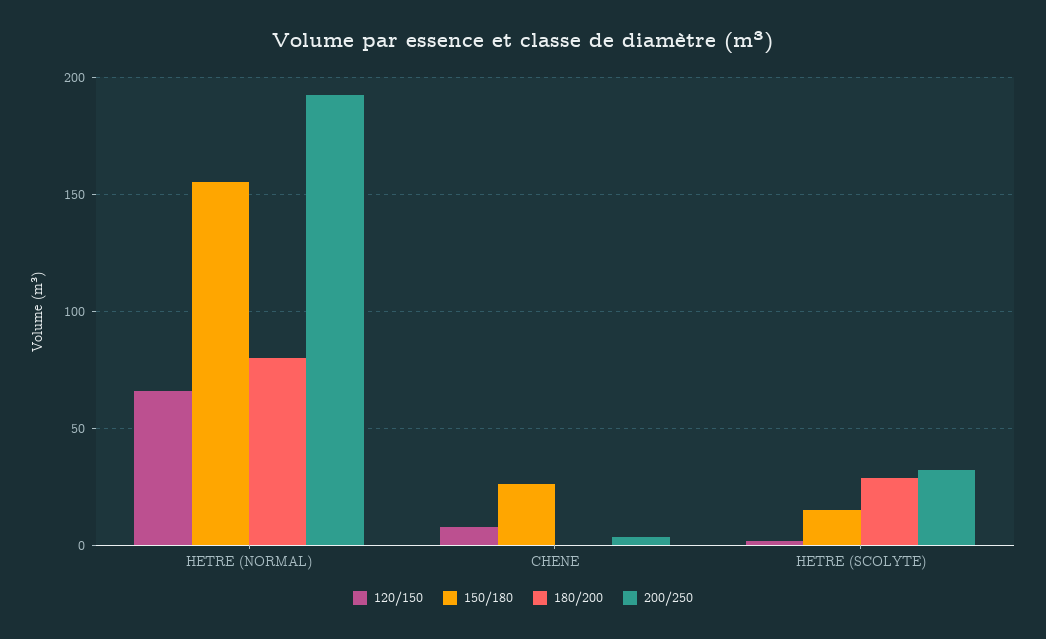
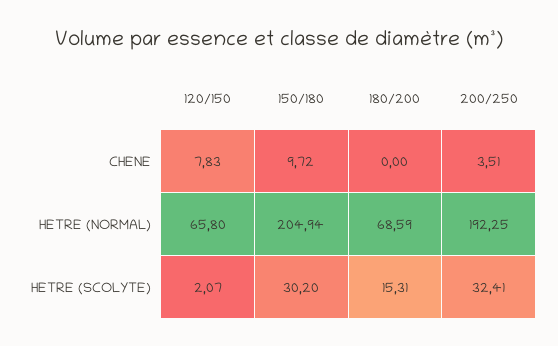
  {
    "120/150": {
      "HETRE (NORMAL)": 65.8,
      "CHENE": 7.83,
      "HETRE (SCOLYTE)": 2.07
    },
    "150/180": {
-     "HETRE (NORMAL)": 155,
+     "HETRE (NORMAL)": 204.94,
-     "CHENE": 25,
+     "CHENE": 9.72,
-     "HETRE (SCOLYTE)": 15
+     "HETRE (SCOLYTE)": 30.2
    },
    "180/200": {
-     "HETRE (NORMAL)": 80,
+     "HETRE (NORMAL)": 68.59,
      "CHENE": 0,
-     "HETRE (SCOLYTE)": 30
+     "HETRE (SCOLYTE)": 15.31
    },
    "200/250": {
      "HETRE (NORMAL)": 192.25,
      "CHENE": 3.51,
      "HETRE (SCOLYTE)": 32.41
    }
  }

